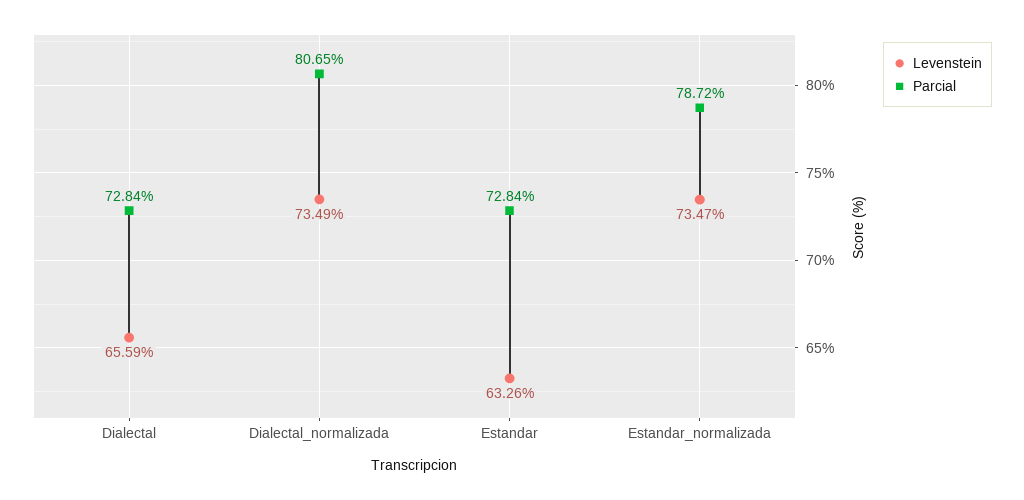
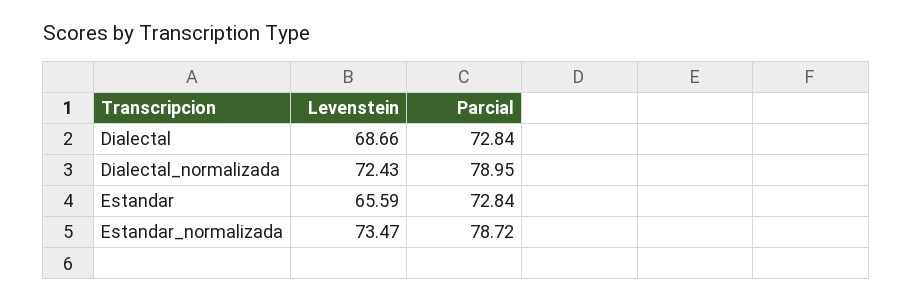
  {
    "Levenstein": {
-     "Dialectal": 65.59,
+     "Dialectal": 68.66,
-     "Dialectal_normalizada": 73.49,
+     "Dialectal_normalizada": 72.43,
-     "Estandar": 63.26,
+     "Estandar": 65.59,
      "Estandar_normalizada": 73.47
    },
    "Parcial": {
      "Dialectal": 72.84,
-     "Dialectal_normalizada": 80.65,
+     "Dialectal_normalizada": 78.95,
      "Estandar": 72.84,
      "Estandar_normalizada": 78.72
    }
  }

